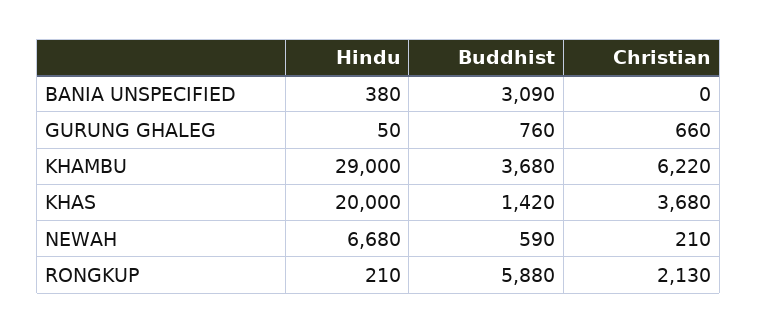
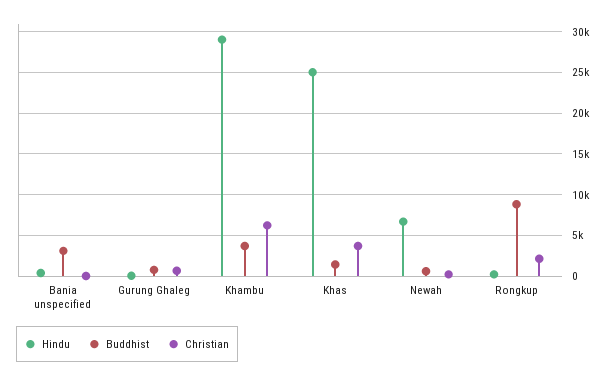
  {
    "Hindu": {
      "BANIA UNSPECIFIED": 380,
      "GURUNG GHALEG": 50,
      "KHAMBU": 29000,
-     "KHAS": 20000,
+     "KHAS": 25000,
      "NEWAH": 6680,
      "RONGKUP": 210
    },
    "Buddhist": {
      "BANIA UNSPECIFIED": 3090,
      "GURUNG GHALEG": 760,
      "KHAMBU": 3680,
      "KHAS": 1420,
      "NEWAH": 590,
-     "RONGKUP": 5880
+     "RONGKUP": 9000
    },
    "Christian": {
      "BANIA UNSPECIFIED": 0,
      "GURUNG GHALEG": 660,
      "KHAMBU": 6220,
      "KHAS": 3680,
      "NEWAH": 210,
      "RONGKUP": 2130
    }
  }

